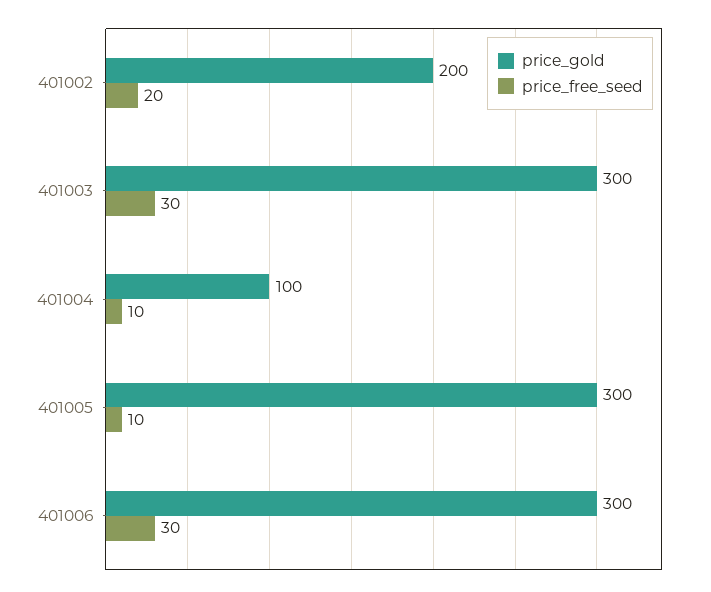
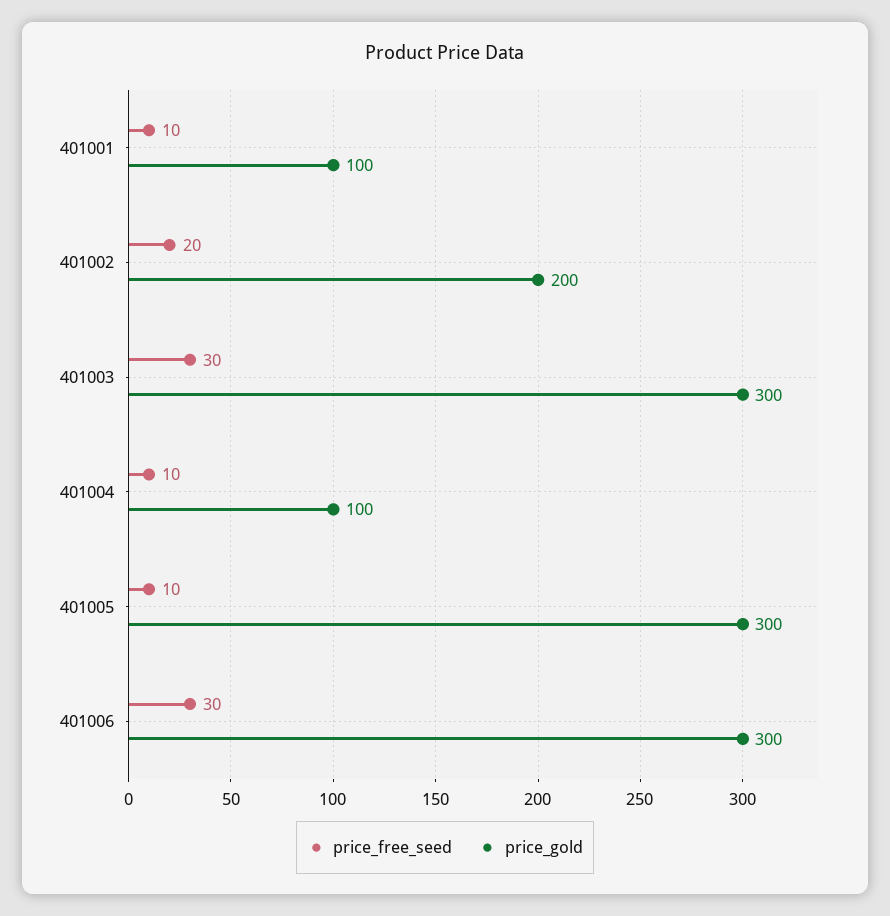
  {
    "price_gold": {
      "401002": 200,
      "401003": 300,
      "401004": 100,
      "401005": 300,
-     "401006": 300
+     "401006": 300,
+     "401001": 100
    },
    "price_free_seed": {
      "401002": 20,
      "401003": 30,
      "401004": 10,
      "401005": 10,
-     "401006": 30
+     "401006": 30,
+     "401001": 10
    }
  }

